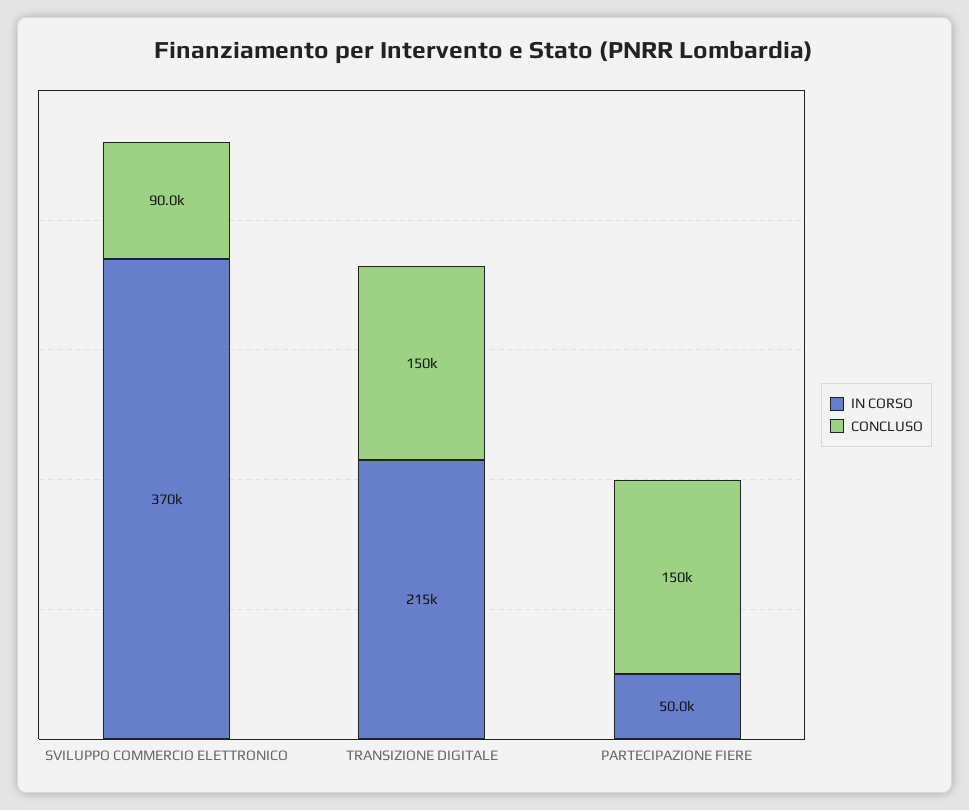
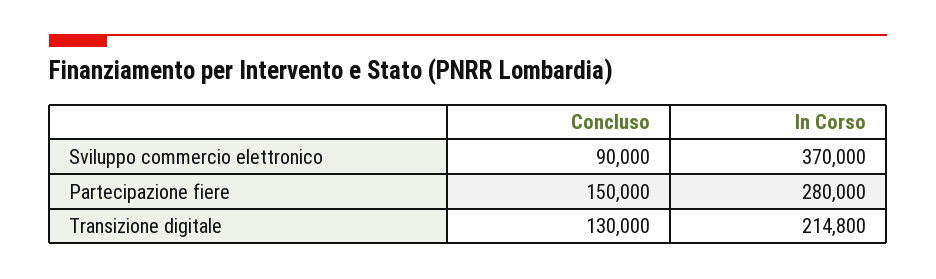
  {
    "IN CORSO": {
      "SVILUPPO COMMERCIO ELETTRONICO": 370000,
      "TRANSIZIONE DIGITALE": 214800,
-     "PARTECIPAZIONE FIERE": 50000
+     "PARTECIPAZIONE FIERE": 280000
    },
    "CONCLUSO": {
      "SVILUPPO COMMERCIO ELETTRONICO": 90000,
-     "TRANSIZIONE DIGITALE": 150000,
+     "TRANSIZIONE DIGITALE": 130000,
      "PARTECIPAZIONE FIERE": 150000
    }
  }

